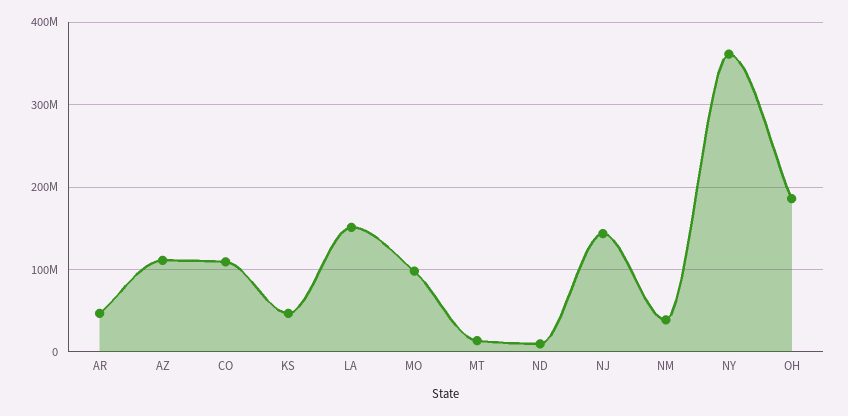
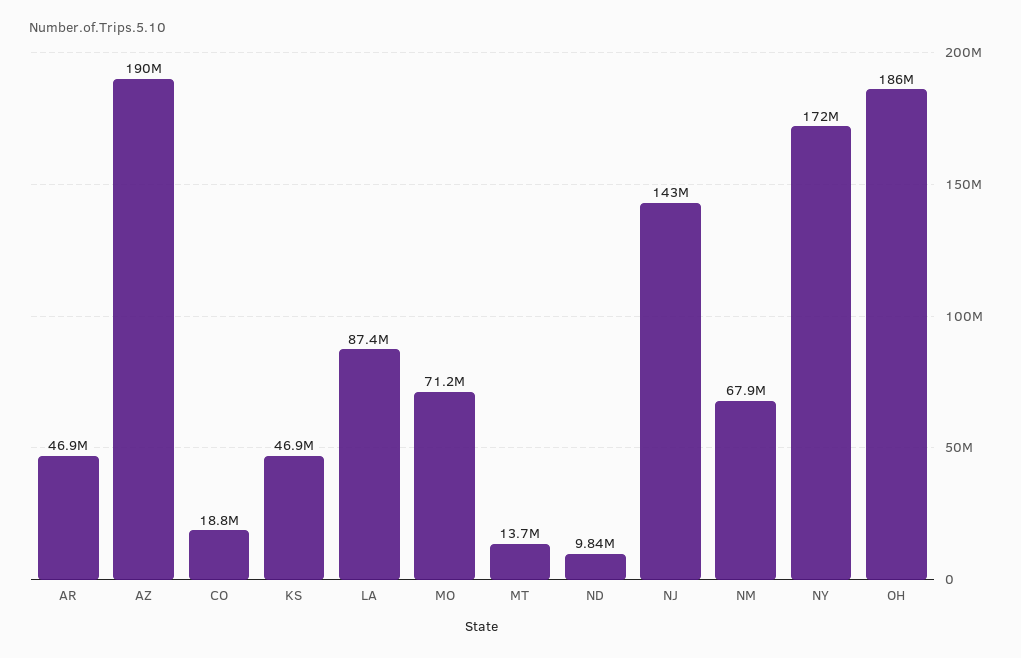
  {
    "AR": 46900000,
-   "AZ": 110000000,
+   "AZ": 190000000,
-   "CO": 110000000,
+   "CO": 18800000,
    "KS": 46900000,
-   "LA": 150000000,
+   "LA": 87400000,
-   "MO": 100000000,
+   "MO": 71200000,
    "MT": 13700000,
    "ND": 9840000,
    "NJ": 143000000,
-   "NM": 40000000,
+   "NM": 67900000,
-   "NY": 360000000,
+   "NY": 172000000,
    "OH": 186000000
  }

